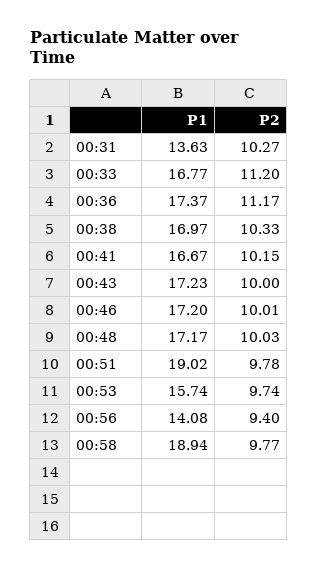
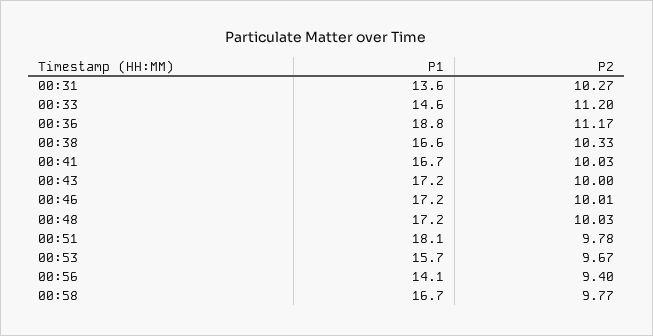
  {
    "P1": {
      "00:31": 13.63,
-     "00:33": 16.77,
+     "00:33": 14.6,
-     "00:36": 17.37,
+     "00:36": 18.8,
-     "00:38": 16.97,
+     "00:38": 16.6,
      "00:41": 16.67,
      "00:43": 17.23,
      "00:46": 17.2,
      "00:48": 17.17,
-     "00:51": 19.02,
+     "00:51": 18.1,
      "00:53": 15.74,
      "00:56": 14.08,
-     "00:58": 18.94
+     "00:58": 16.7
    },
    "P2": {
      "00:31": 10.27,
      "00:33": 11.2,
      "00:36": 11.17,
      "00:38": 10.33,
-     "00:41": 10.15,
+     "00:41": 10.03,
      "00:43": 10,
      "00:46": 10.01,
      "00:48": 10.03,
      "00:51": 9.78,
-     "00:53": 9.74,
+     "00:53": 9.67,
      "00:56": 9.4,
      "00:58": 9.77
    }
  }

